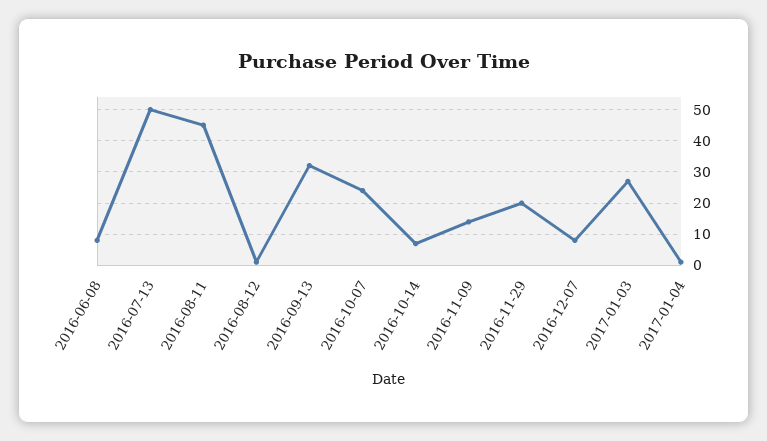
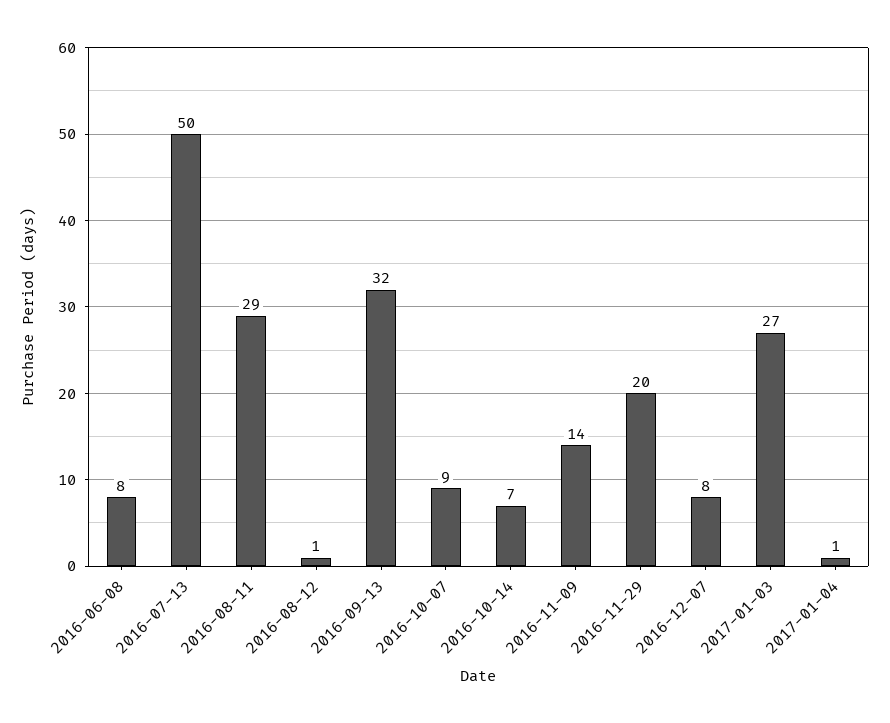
  {
    "2016-06-08": 8,
    "2016-07-13": 50,
-   "2016-08-11": 45,
+   "2016-08-11": 29,
    "2016-08-12": 1,
    "2016-09-13": 32,
-   "2016-10-07": 25,
+   "2016-10-07": 9,
    "2016-10-14": 7,
    "2016-11-09": 14,
    "2016-11-29": 20,
    "2016-12-07": 8,
    "2017-01-03": 27,
    "2017-01-04": 1
  }

